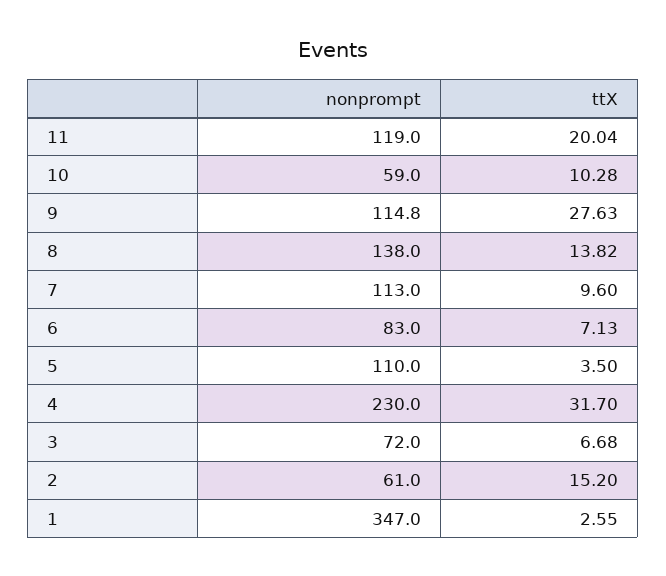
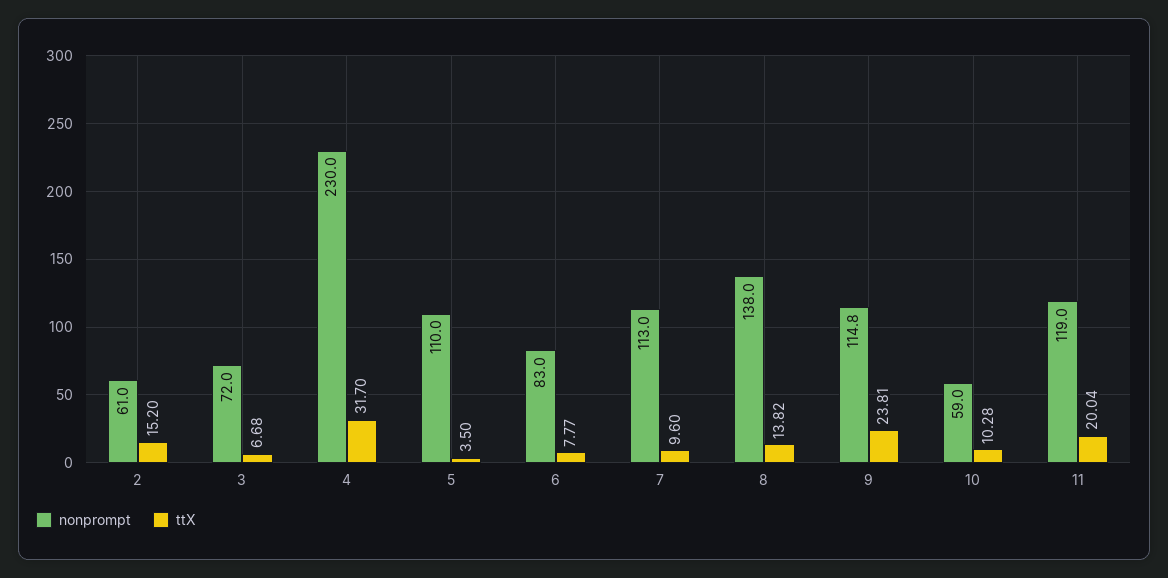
  {
    "nonprompt": {
      "11": 119,
      "10": 59,
      "9": 114.8,
      "8": 138,
      "7": 113,
      "6": 83,
      "5": 110,
      "4": 230,
      "3": 72,
-     "2": 61,
+     "2": 61
-     "1": 347
    },
    "ttX": {
      "11": 20.04,
      "10": 10.28,
-     "9": 27.63,
+     "9": 23.81,
      "8": 13.82,
      "7": 9.6,
-     "6": 7.13,
+     "6": 7.77,
      "5": 3.5,
      "4": 31.7,
      "3": 6.68,
-     "2": 15.2,
+     "2": 15.2
-     "1": 2.55
    }
  }

